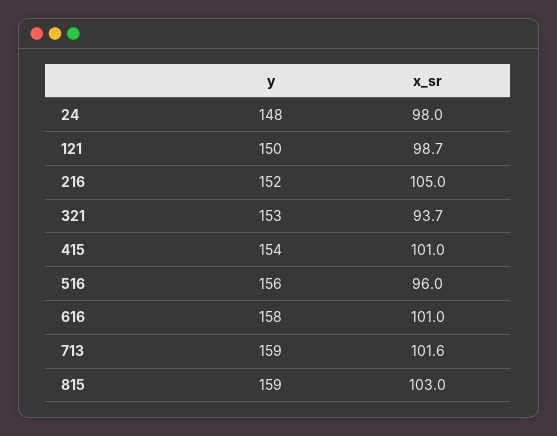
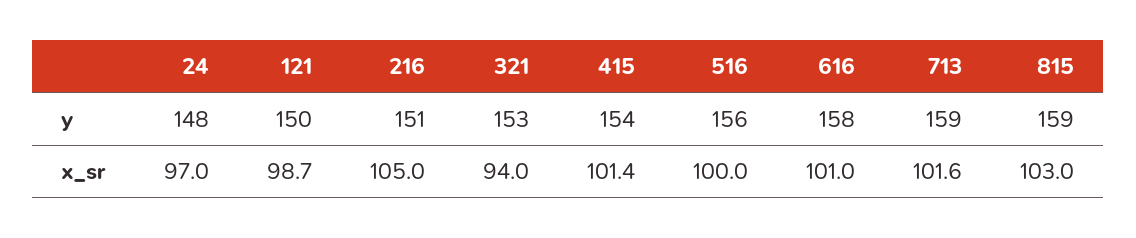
  {
    "y": {
      "24": 148,
      "121": 150,
-     "216": 152,
+     "216": 151,
      "321": 153,
      "415": 154,
      "516": 156,
      "616": 158,
      "713": 159,
      "815": 159
    },
    "x_sr": {
-     "24": 98,
+     "24": 97,
      "121": 98.7,
      "216": 105,
-     "321": 93.7,
+     "321": 94,
-     "415": 101,
+     "415": 101.4,
-     "516": 96,
+     "516": 100,
      "616": 101,
      "713": 101.6,
      "815": 103
    }
  }

